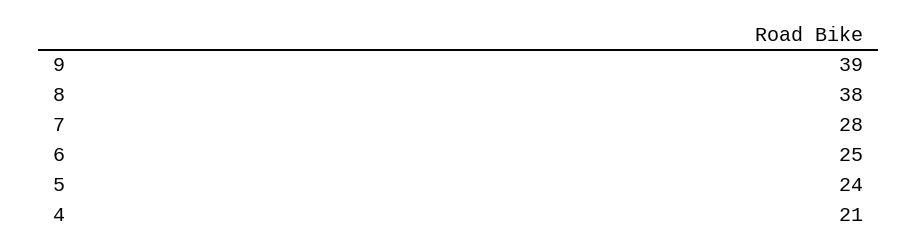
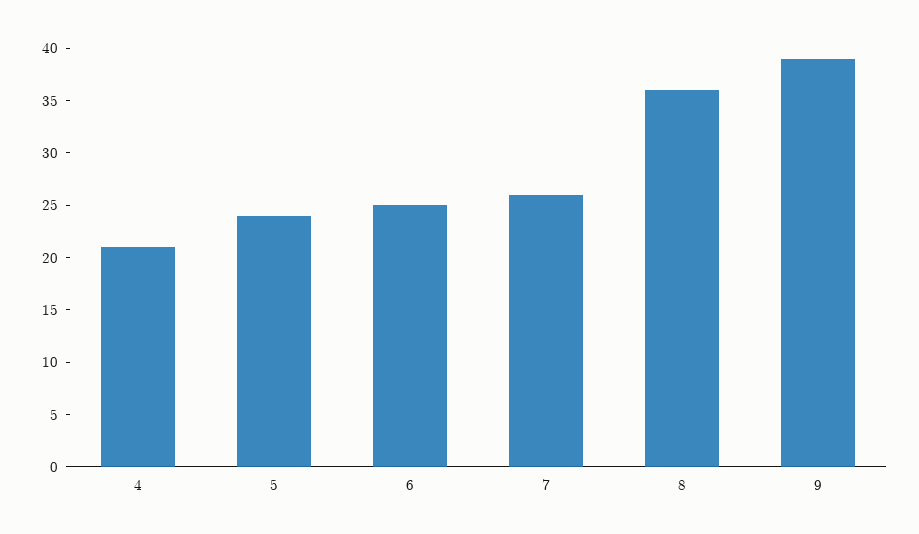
  {
    "9": 39,
-   "8": 38,
+   "8": 36,
-   "7": 28,
+   "7": 26,
    "6": 25,
    "5": 24,
    "4": 21
  }

